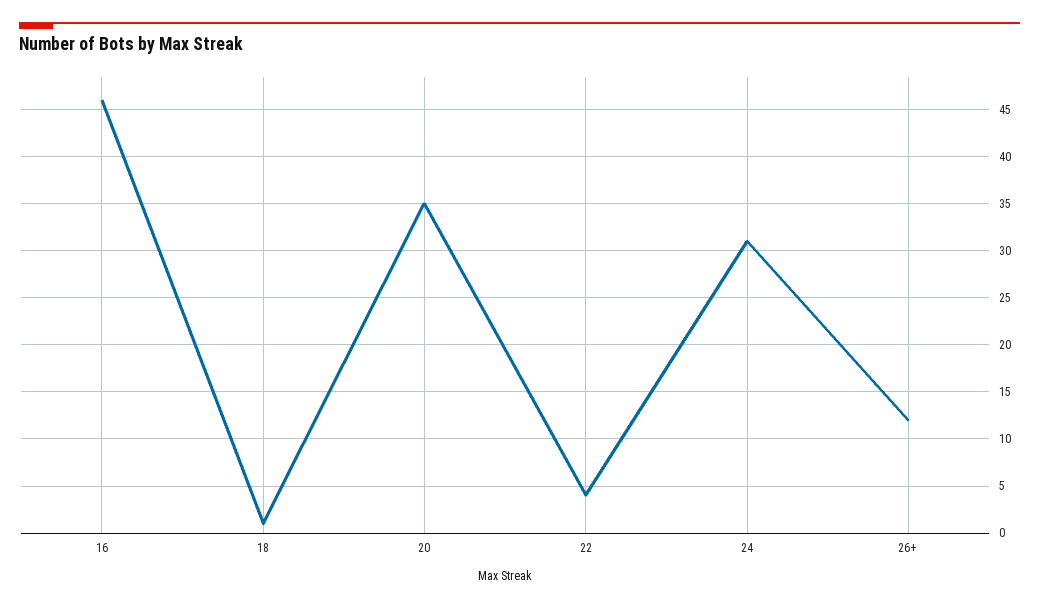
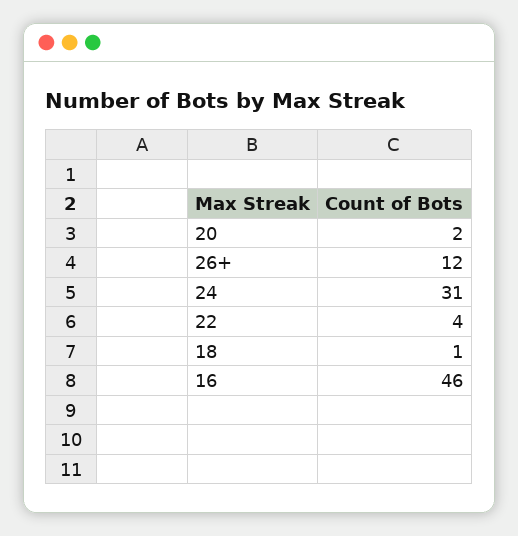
  {
    "16": 46,
    "18": 1,
-   "20": 35,
+   "20": 2,
    "22": 4,
    "24": 31,
    "26+": 12
  }

